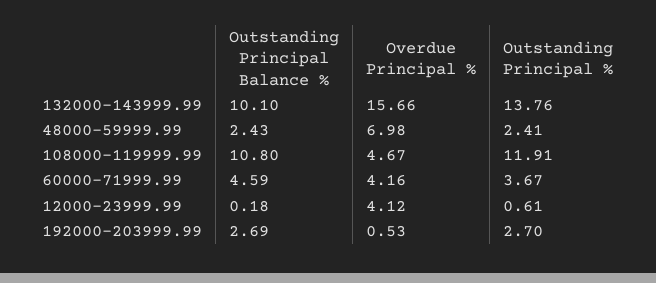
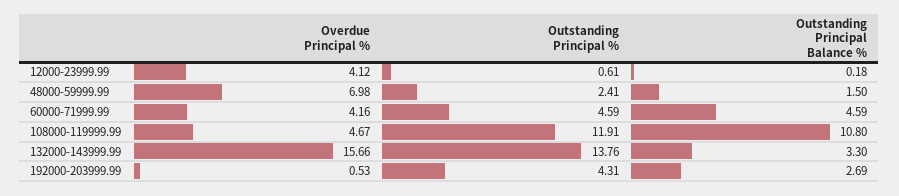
  {
    "Outstanding Principal Balance %": {
-     "132000-143999.99": 10.1,
+     "132000-143999.99": 3.3,
-     "48000-59999.99": 2.43,
+     "48000-59999.99": 1.5,
      "108000-119999.99": 10.8,
      "60000-71999.99": 4.59,
      "12000-23999.99": 0.18,
      "192000-203999.99": 2.69
    },
    "Overdue Principal %": {
      "132000-143999.99": 15.66,
      "48000-59999.99": 6.98,
      "108000-119999.99": 4.67,
      "60000-71999.99": 4.16,
      "12000-23999.99": 4.12,
      "192000-203999.99": 0.53
    },
    "Outstanding Principal %": {
      "132000-143999.99": 13.76,
      "48000-59999.99": 2.41,
      "108000-119999.99": 11.91,
-     "60000-71999.99": 3.67,
+     "60000-71999.99": 4.59,
      "12000-23999.99": 0.61,
-     "192000-203999.99": 2.7
+     "192000-203999.99": 4.31
    }
  }

